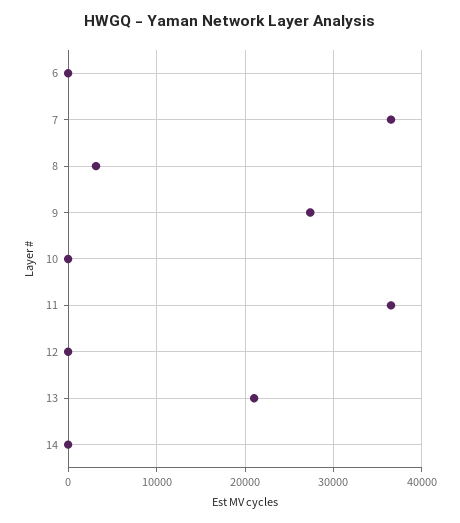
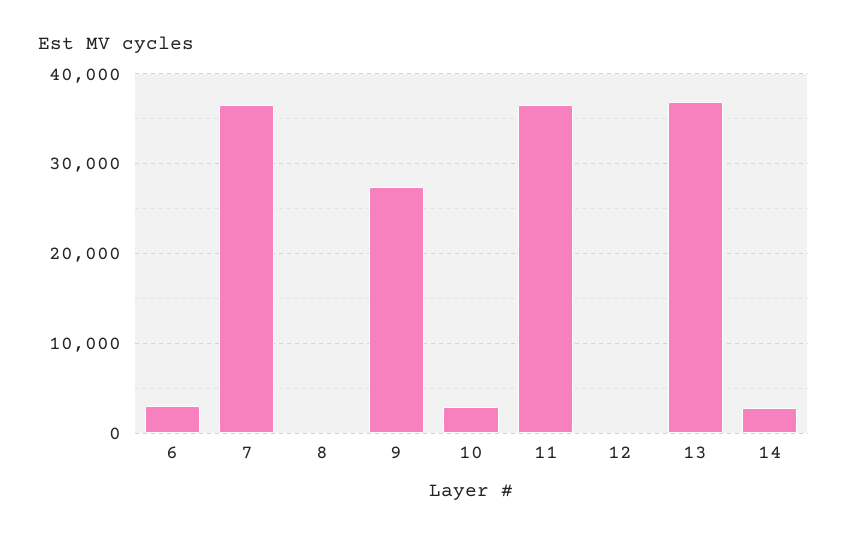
  {
-   "6": 0,
+   "6": 3000,
    "7": 37000,
-   "8": 3000,
+   "8": 0,
    "9": 27000,
-   "10": 0,
+   "10": 3000,
    "11": 37000,
    "12": 0,
-   "13": 21000,
+   "13": 37000,
-   "14": 0
+   "14": 3000
  }

